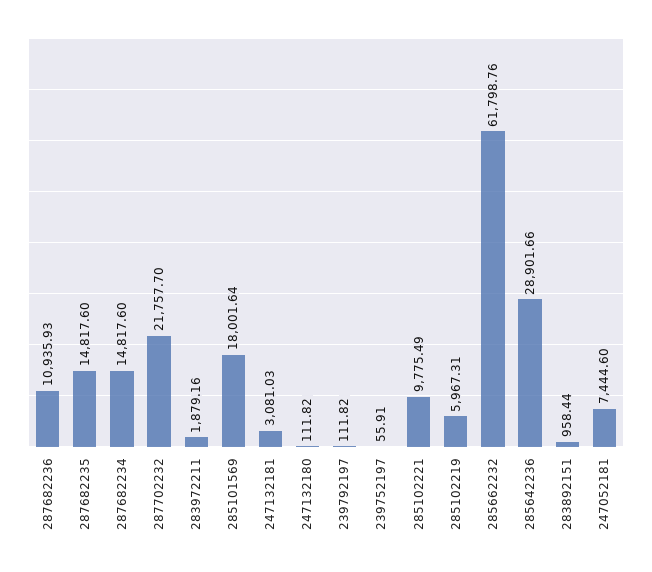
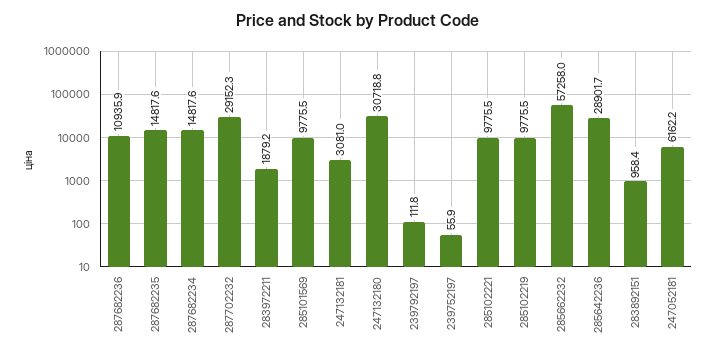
  {
    "287682236": 10935.93,
    "287682235": 14817.6,
    "287682234": 14817.6,
-   "287702232": 21757.7,
+   "287702232": 29152.3,
    "283972211": 1879.16,
-   "285101569": 18001.64,
+   "285101569": 9775.5,
    "247132181": 3081.03,
-   "247132180": 111.82,
+   "247132180": 30718.8,
    "239792197": 111.82,
    "239752197": 55.91,
    "285102221": 9775.49,
-   "285102219": 5967.31,
+   "285102219": 9775.5,
-   "285662232": 61798.76,
+   "285662232": 57258,
    "285642236": 28901.66,
    "283892151": 958.44,
-   "247052181": 7444.6
+   "247052181": 6162.2
  }

